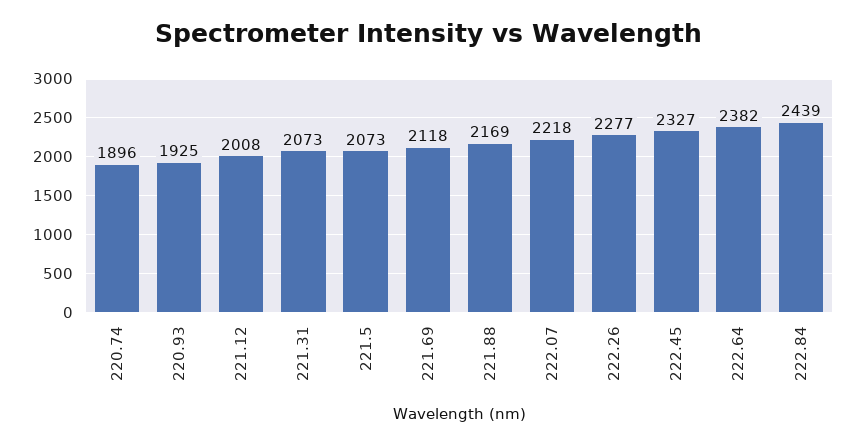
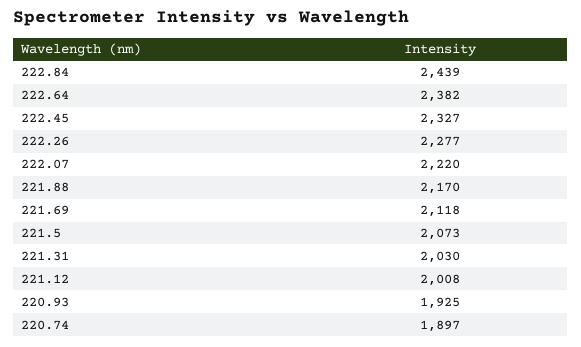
  {
-   "220.74": 1896,
+   "220.74": 1897,
    "220.93": 1925,
    "221.12": 2008,
-   "221.31": 2073,
+   "221.31": 2030,
    "221.5": 2073,
    "221.69": 2118,
-   "221.88": 2169,
+   "221.88": 2170,
-   "222.07": 2218,
+   "222.07": 2220,
    "222.26": 2277,
    "222.45": 2327,
    "222.64": 2382,
    "222.84": 2439
  }

